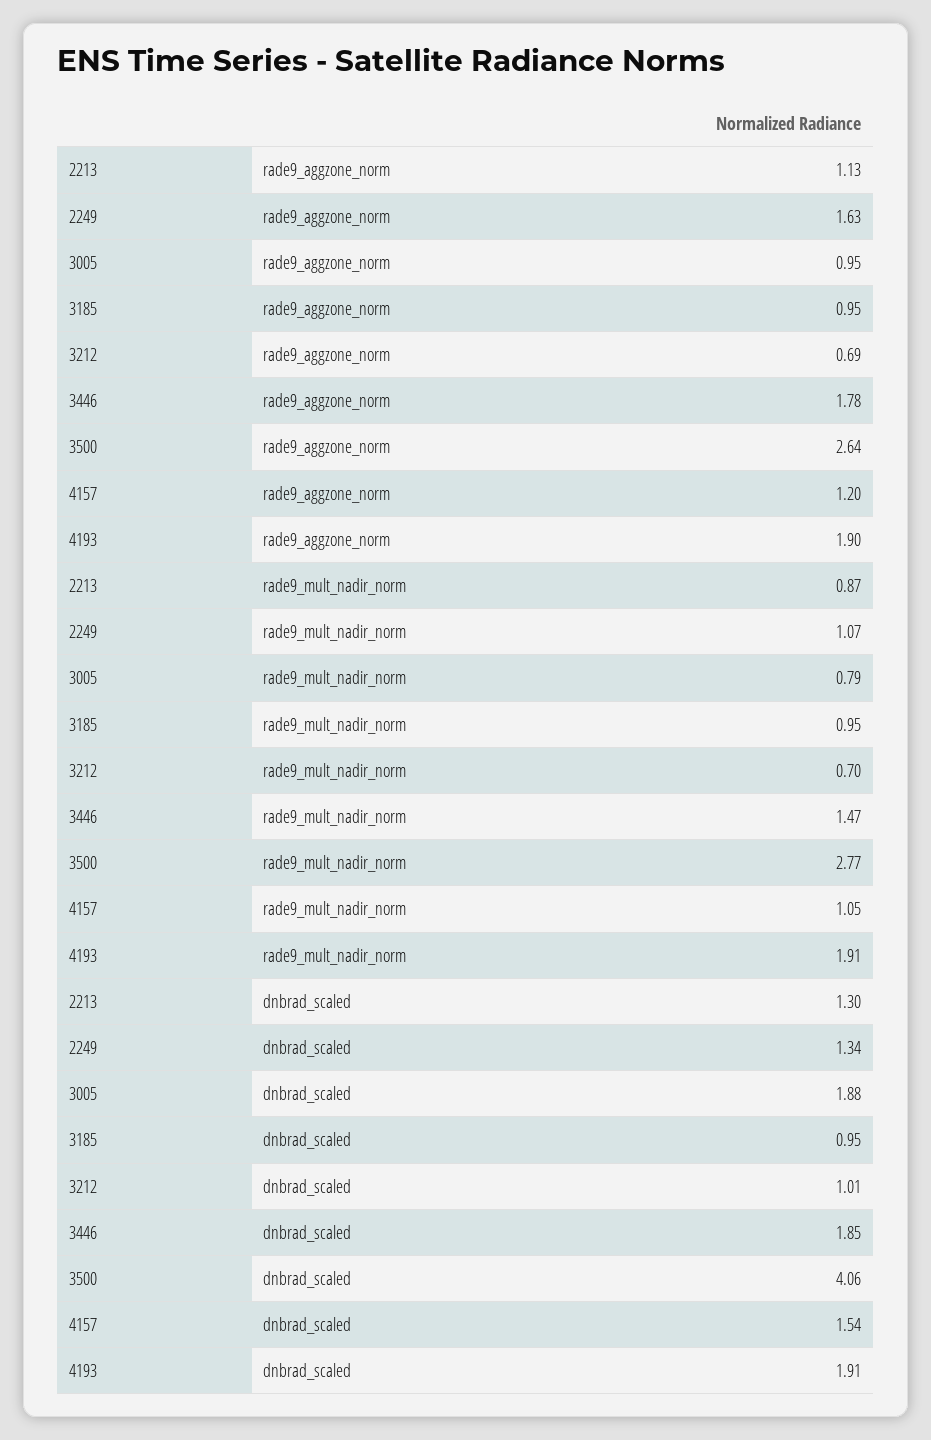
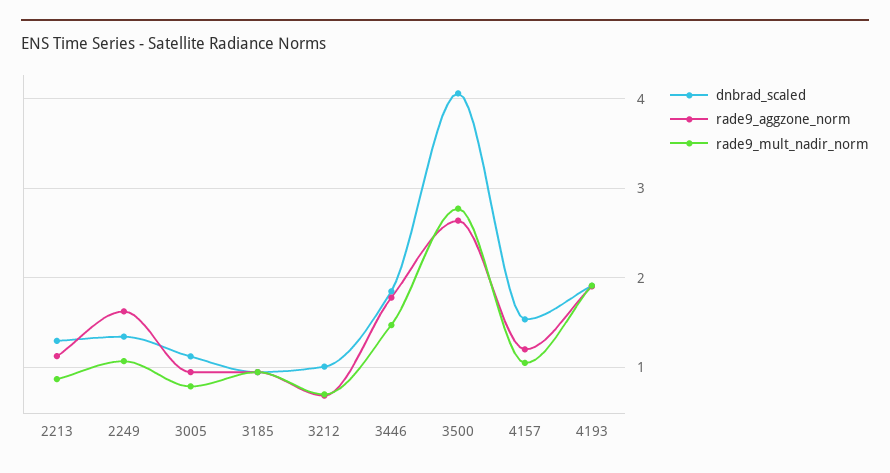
  {
    "rade9_aggzone_norm": {
      "2213": 1.13,
      "2249": 1.63,
      "3005": 0.95,
      "3185": 0.95,
      "3212": 0.69,
      "3446": 1.78,
      "3500": 2.64,
      "4157": 1.2,
      "4193": 1.9
    },
    "rade9_mult_nadir_norm": {
      "2213": 0.87,
      "2249": 1.07,
      "3005": 0.79,
      "3185": 0.95,
      "3212": 0.7,
      "3446": 1.47,
      "3500": 2.77,
      "4157": 1.05,
      "4193": 1.91
    },
    "dnbrad_scaled": {
      "2213": 1.3,
      "2249": 1.34,
-     "3005": 1.88,
+     "3005": 1.1,
      "3185": 0.95,
      "3212": 1.01,
      "3446": 1.85,
      "3500": 4.06,
      "4157": 1.54,
      "4193": 1.91
    }
  }

